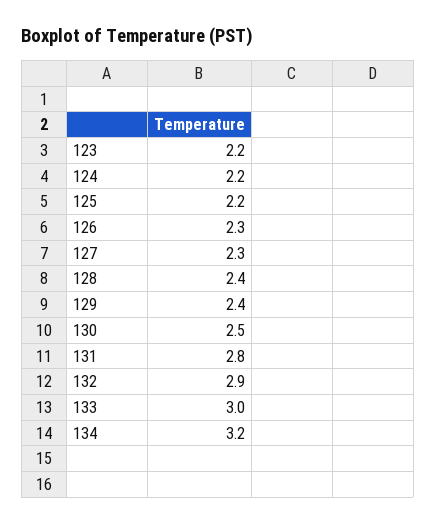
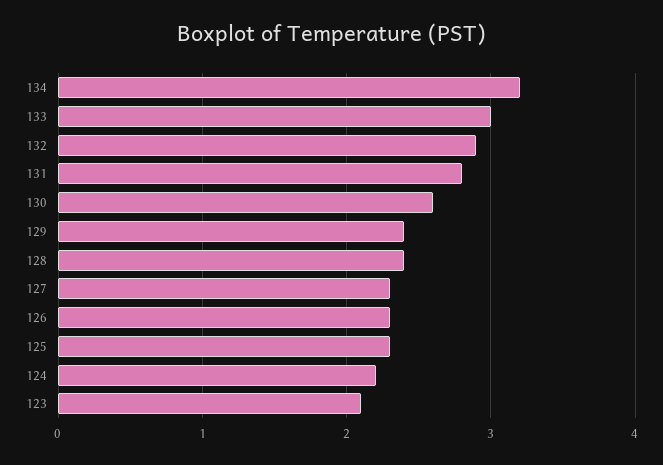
  {
-   "123": 2.2,
+   "123": 2.1,
    "124": 2.2,
-   "125": 2.2,
+   "125": 2.3,
    "126": 2.3,
    "127": 2.3,
    "128": 2.4,
    "129": 2.4,
-   "130": 2.5,
+   "130": 2.6,
    "131": 2.8,
    "132": 2.9,
    "133": 3,
    "134": 3.2
  }

